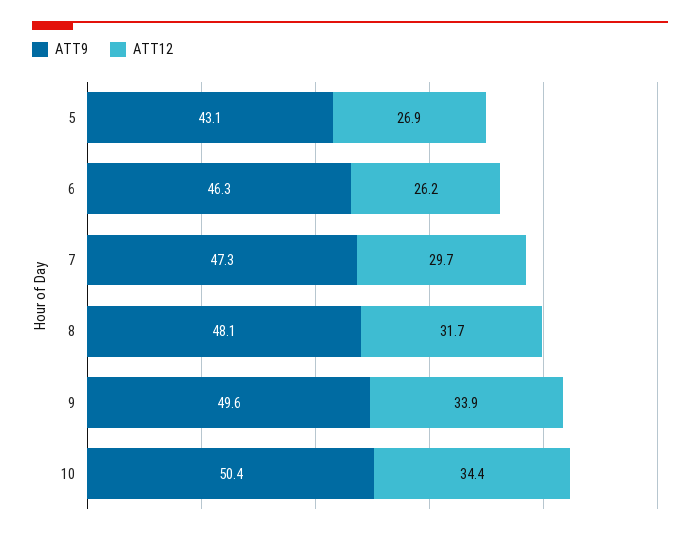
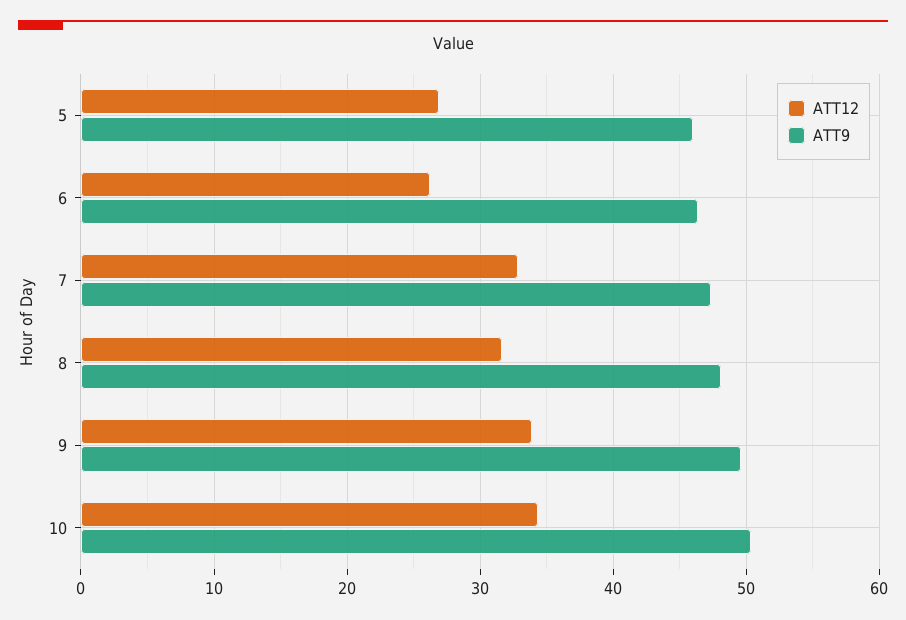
  {
    "ATT9": {
-     "5": 43.1,
+     "5": 46,
      "6": 46.3,
      "7": 47.3,
      "8": 48.1,
      "9": 49.6,
      "10": 50.4
    },
    "ATT12": {
      "5": 26.9,
      "6": 26.2,
-     "7": 29.7,
+     "7": 33,
      "8": 31.7,
      "9": 33.9,
      "10": 34.4
    }
  }

